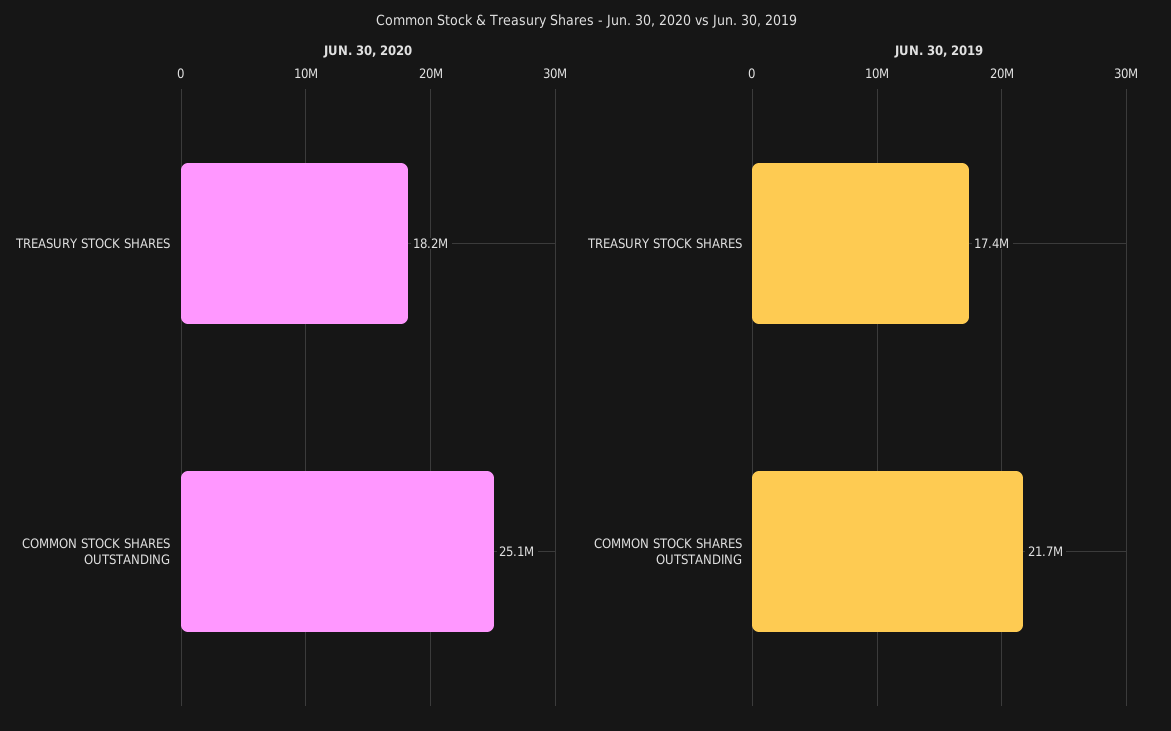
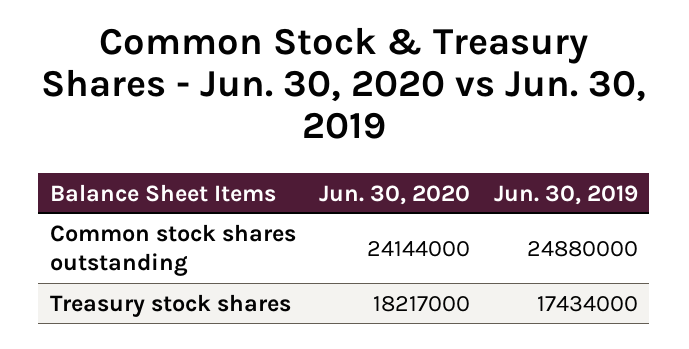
  {
    "JUN. 30, 2020": {
      "TREASURY STOCK SHARES": 18217000,
-     "COMMON STOCK SHARES OUTSTANDING": 25100000
+     "COMMON STOCK SHARES OUTSTANDING": 24144000
    },
    "JUN. 30, 2019": {
      "TREASURY STOCK SHARES": 17434000,
-     "COMMON STOCK SHARES OUTSTANDING": 21700000
+     "COMMON STOCK SHARES OUTSTANDING": 24880000
    }
  }

